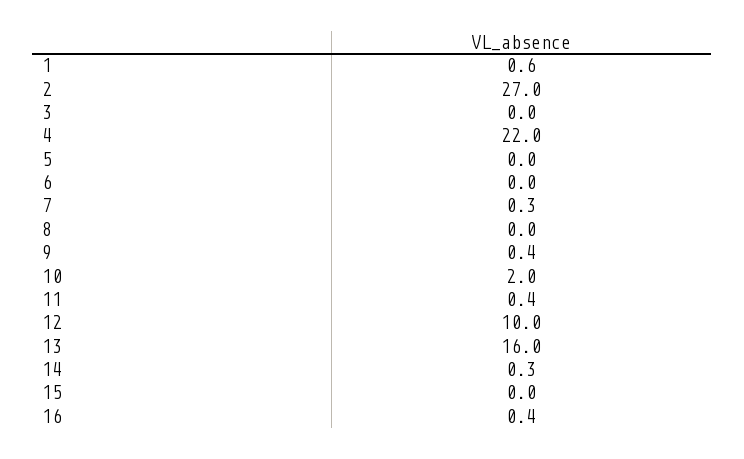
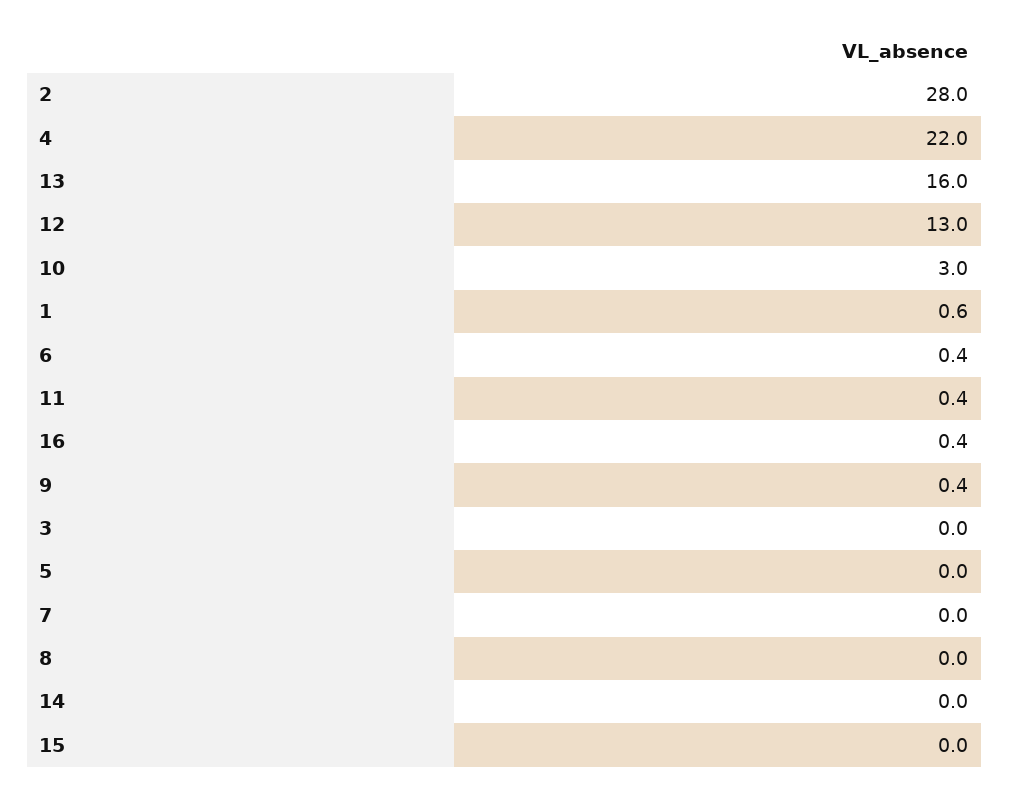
  {
    "1": 0.6,
-   "2": 27,
+   "2": 28,
    "3": 0,
    "4": 22,
    "5": 0,
-   "6": 0,
+   "6": 0.4,
-   "7": 0.3,
+   "7": 0,
    "8": 0,
    "9": 0.4,
-   "10": 2,
+   "10": 3,
    "11": 0.4,
-   "12": 10,
+   "12": 13,
    "13": 16,
-   "14": 0.3,
+   "14": 0,
    "15": 0,
    "16": 0.4
  }

